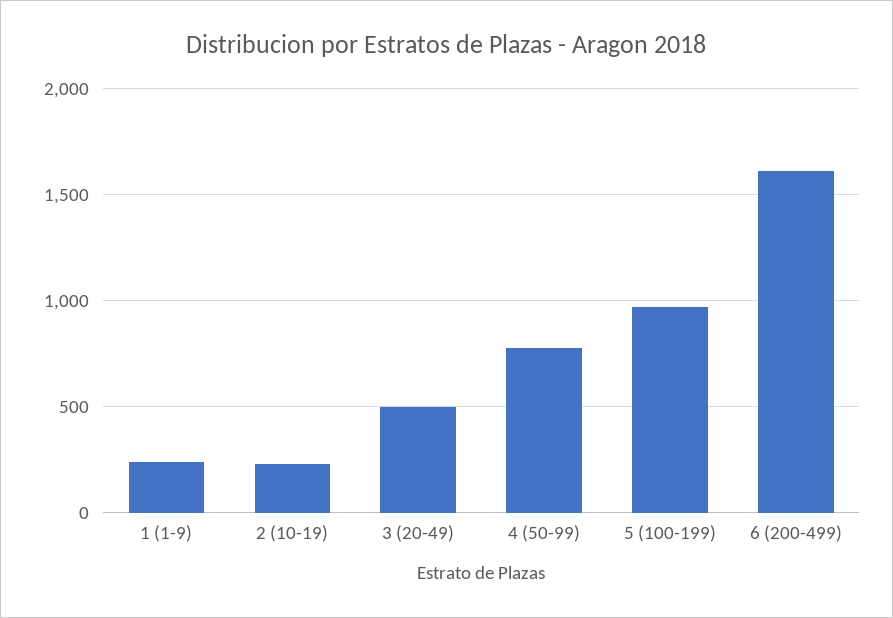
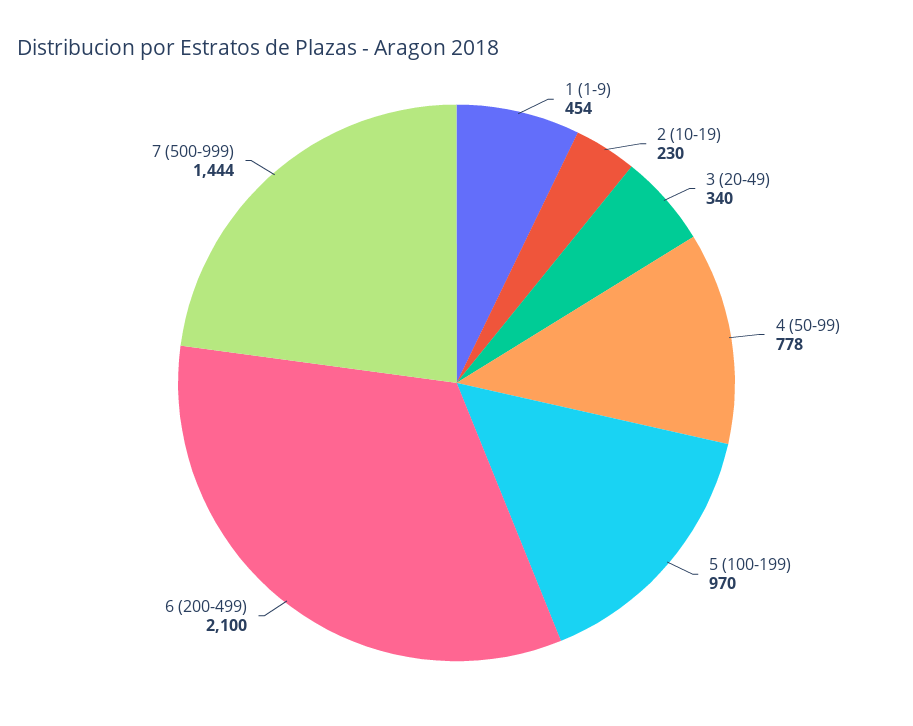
  {
-   "1 (1-9)": 250,
+   "1 (1-9)": 454,
    "2 (10-19)": 230,
-   "3 (20-49)": 500,
+   "3 (20-49)": 340,
    "4 (50-99)": 778,
    "5 (100-199)": 970,
-   "6 (200-499)": 1600
+   "6 (200-499)": 2100,
+   "7 (500-999)": 1444
  }

